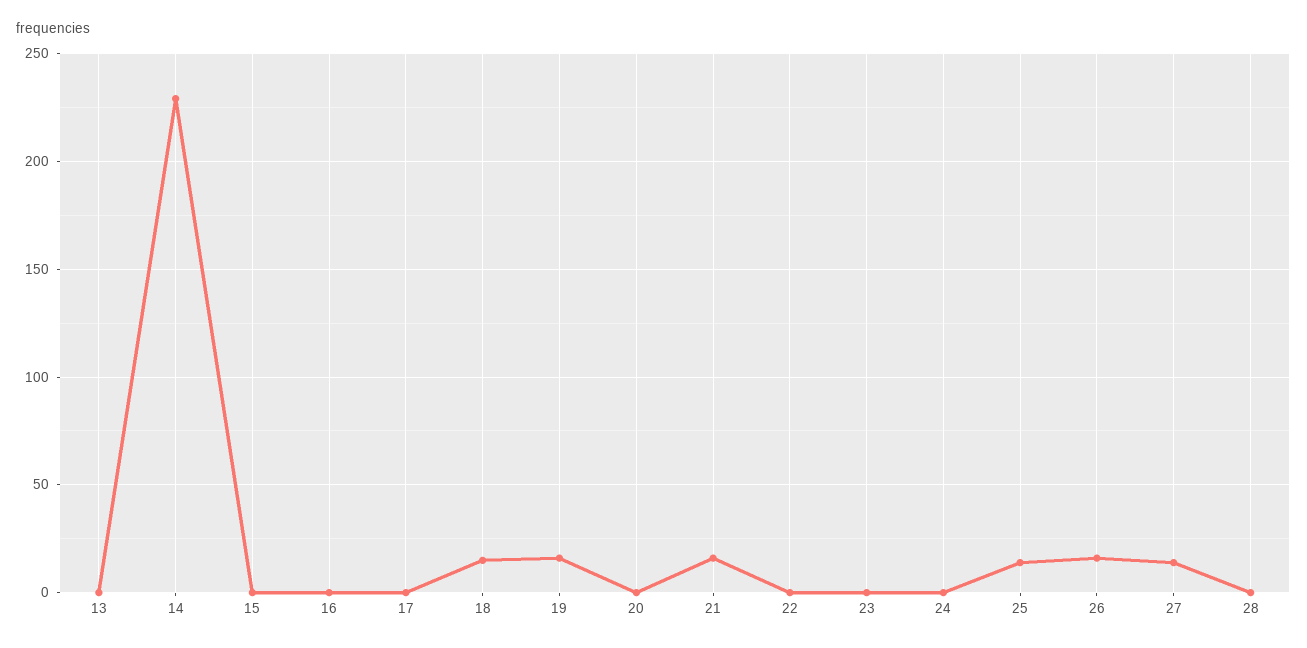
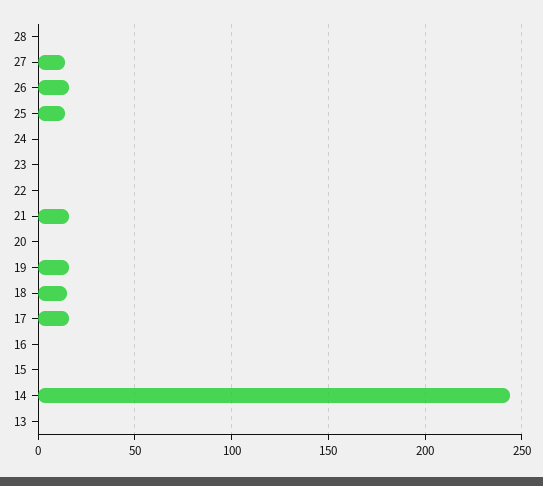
  {
    "13": 0,
-   "14": 230,
+   "14": 245,
    "15": 0,
    "16": 0,
-   "17": 0,
+   "17": 15,
    "18": 15,
    "19": 15,
    "20": 0,
    "21": 15,
    "22": 0,
    "23": 0,
    "24": 0,
    "25": 15,
    "26": 15,
    "27": 15,
    "28": 0
  }

